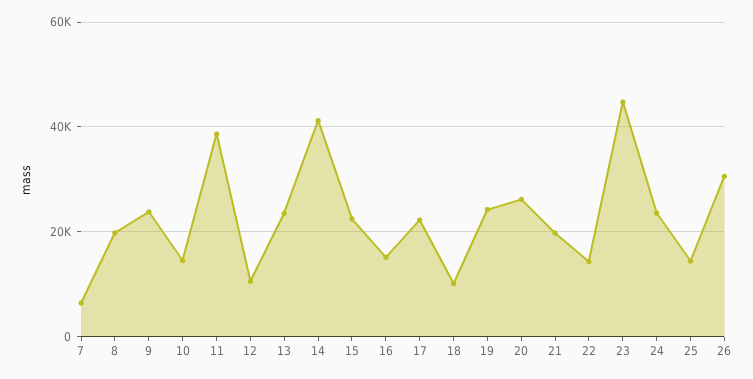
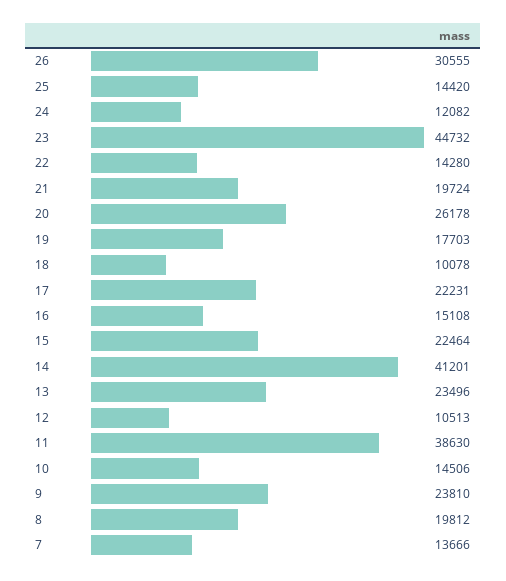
  {
-   "7": 6000,
+   "7": 13666,
    "8": 19812,
    "9": 23810,
    "10": 14506,
    "11": 38630,
    "12": 10513,
    "13": 23496,
    "14": 41201,
    "15": 22464,
    "16": 15108,
    "17": 22231,
    "18": 10078,
-   "19": 24000,
+   "19": 17703,
    "20": 26178,
    "21": 19724,
    "22": 14280,
    "23": 44732,
-   "24": 24000,
+   "24": 12082,
    "25": 14420,
    "26": 30555
  }

